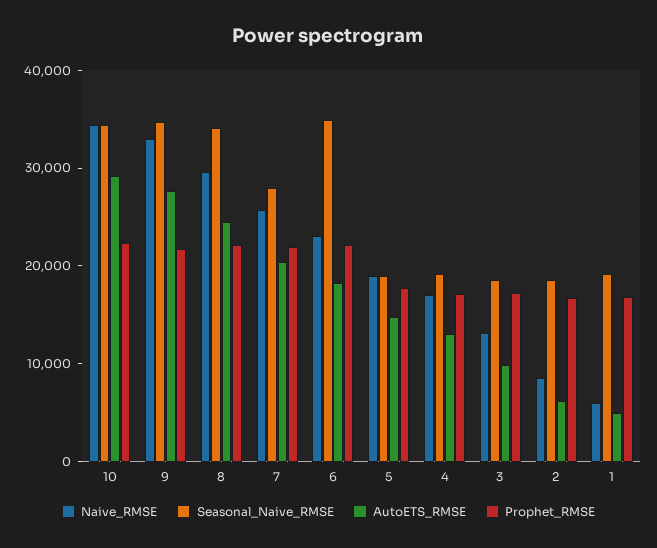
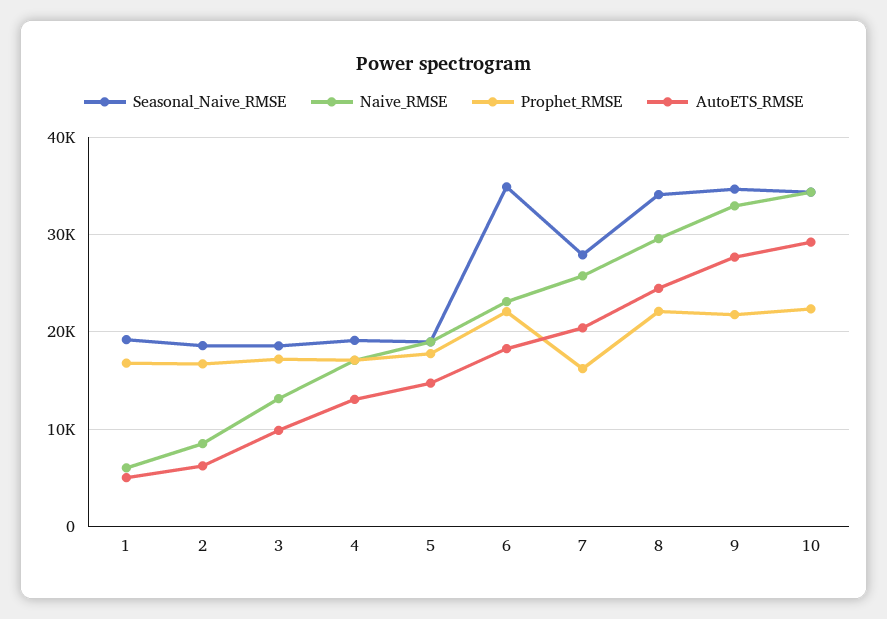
  {
    "Naive_RMSE": {
      "10": 34000,
      "9": 33000,
      "8": 30000,
      "7": 26000,
      "6": 23000,
      "5": 19000,
      "4": 17000,
      "3": 13000,
      "2": 8000,
      "1": 6000
    },
    "Seasonal_Naive_RMSE": {
      "10": 34000,
      "9": 35000,
      "8": 34000,
      "7": 28000,
      "6": 35000,
      "5": 19000,
      "4": 19000,
      "3": 19000,
      "2": 19000,
      "1": 19000
    },
    "AutoETS_RMSE": {
      "10": 29000,
      "9": 28000,
      "8": 24000,
      "7": 20000,
      "6": 18000,
      "5": 15000,
      "4": 13000,
      "3": 10000,
      "2": 6000,
      "1": 5000
    },
    "Prophet_RMSE": {
      "10": 22000,
      "9": 22000,
      "8": 22000,
-     "7": 22000,
+     "7": 16000,
      "6": 22000,
      "5": 18000,
      "4": 17000,
      "3": 17000,
      "2": 17000,
      "1": 17000
    }
  }

